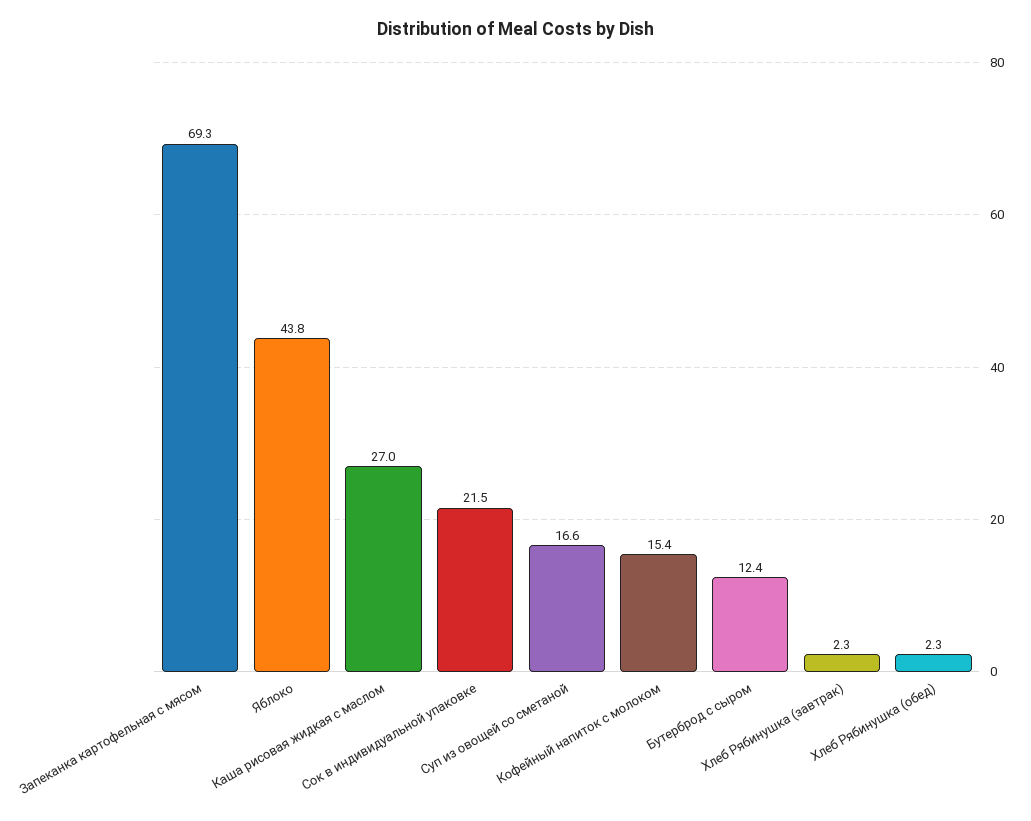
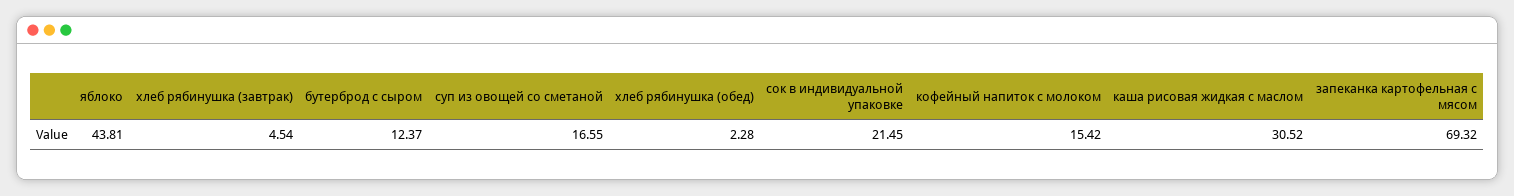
  {
    "Запеканка картофельная с мясом": 69.32,
    "Яблоко": 43.81,
-   "Каша рисовая жидкая с маслом": 27,
+   "Каша рисовая жидкая с маслом": 30.52,
    "Сок в индивидуальной упаковке": 21.45,
    "Суп из овощей со сметаной": 16.55,
    "Кофейный напиток с молоком": 15.42,
    "Бутерброд с сыром": 12.37,
-   "Хлеб Рябинушка (завтрак)": 2.3,
+   "Хлеб Рябинушка (завтрак)": 4.54,
    "Хлеб Рябинушка (обед)": 2.28
  }

